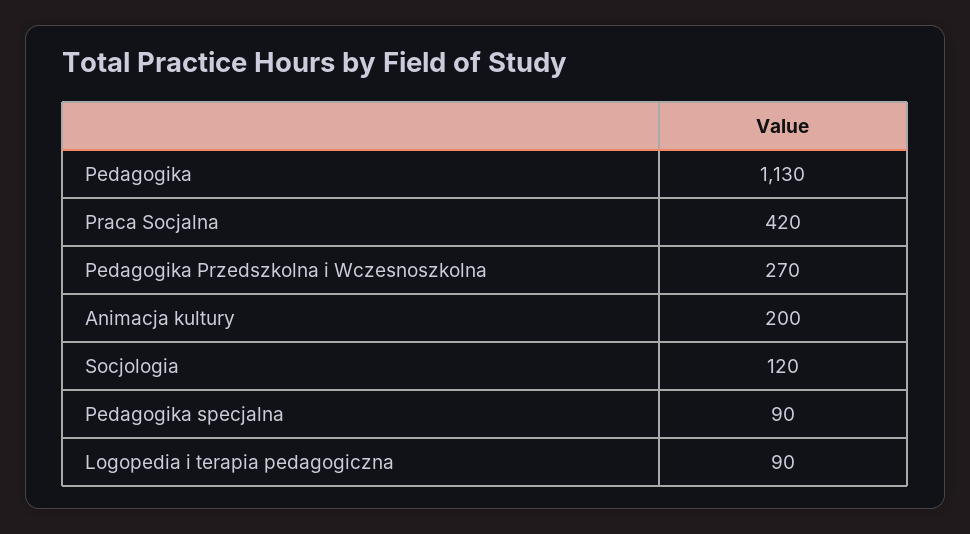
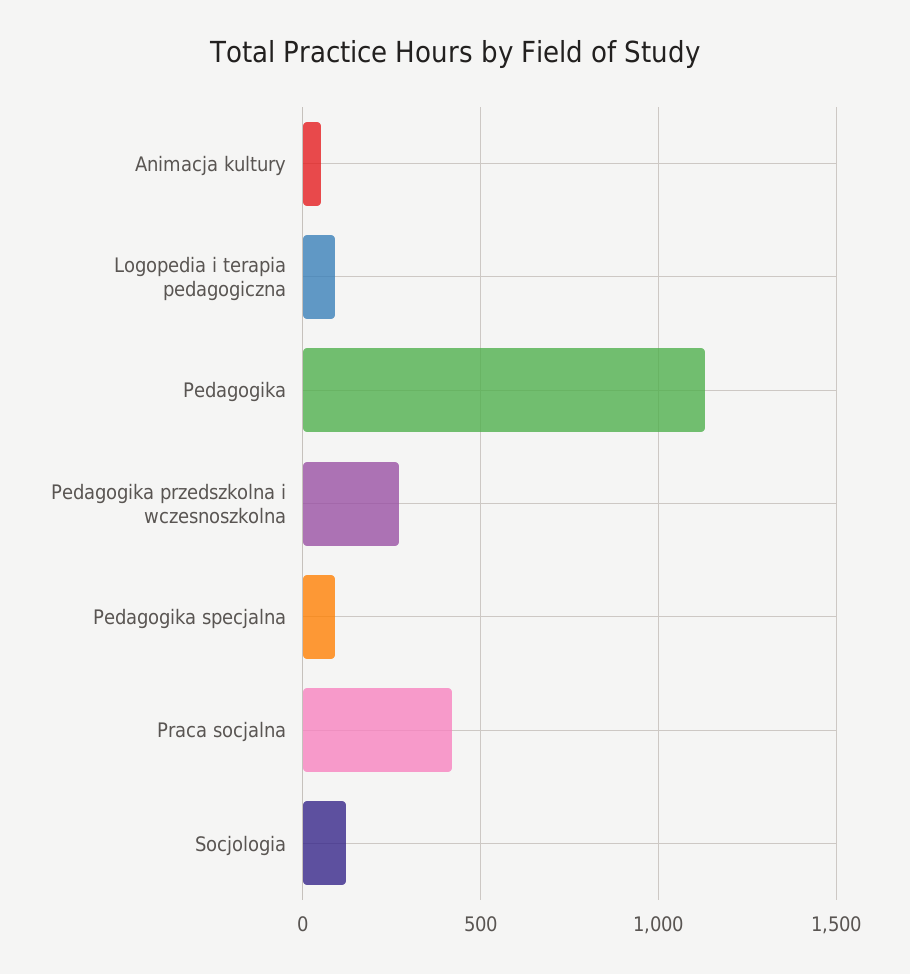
  {
    "Pedagogika": 1130,
    "Praca Socjalna": 420,
    "Pedagogika Przedszkolna i Wczesnoszkolna": 270,
-   "Animacja kultury": 200,
+   "Animacja kultury": 50,
    "Socjologia": 120,
    "Pedagogika specjalna": 90,
    "Logopedia i terapia pedagogiczna": 90
  }

